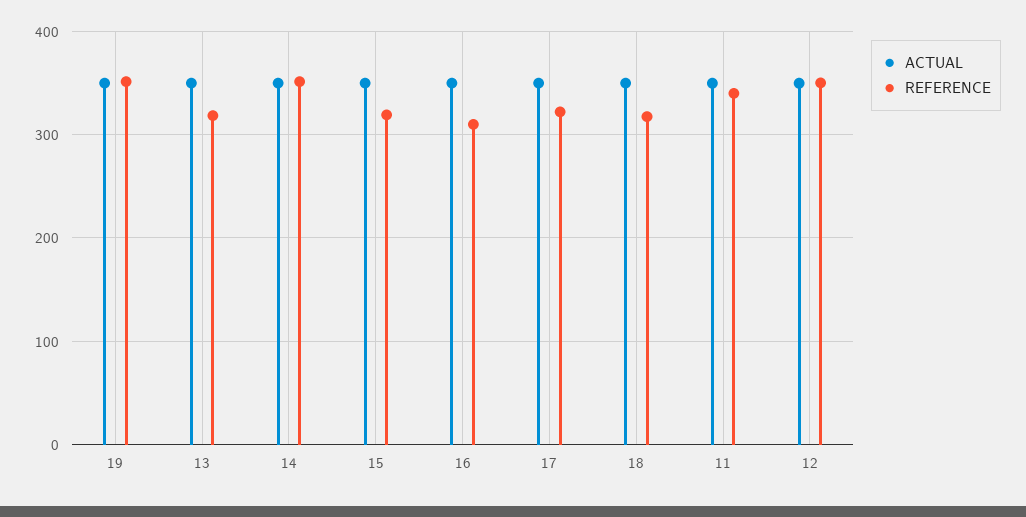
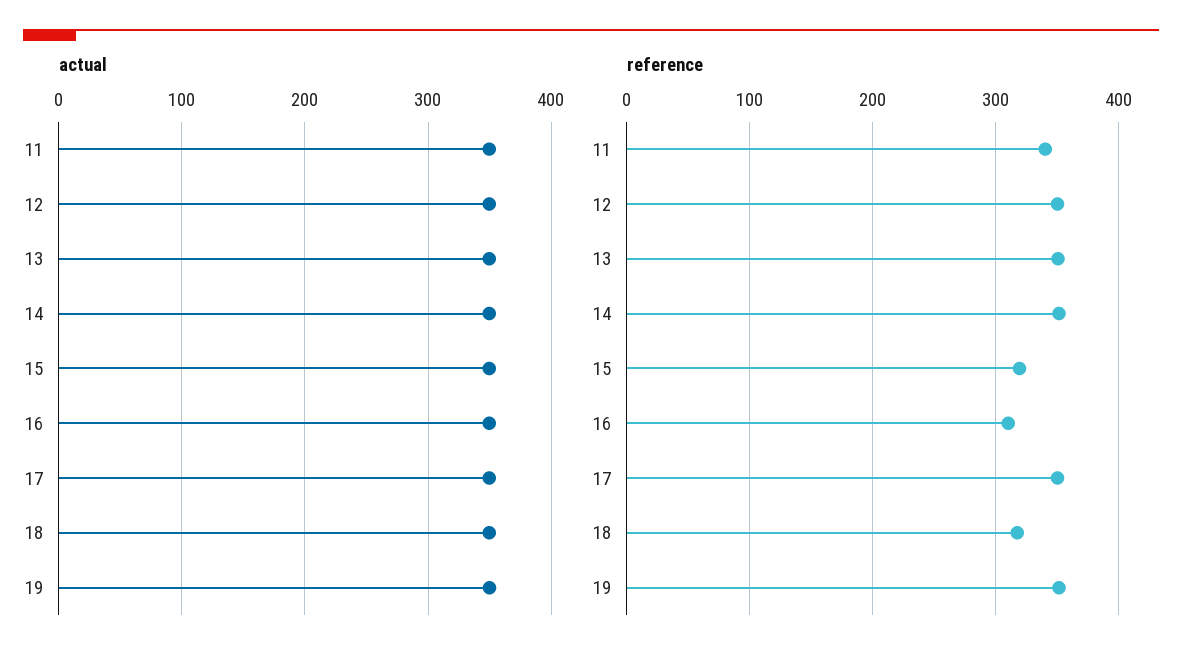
  {
    "ACTUAL": {
      "19": 350,
      "13": 350,
      "14": 350,
      "15": 350,
      "16": 350,
      "17": 350,
      "18": 350,
      "11": 350,
      "12": 350
    },
    "REFERENCE": {
      "19": 350,
-     "13": 320,
+     "13": 350,
      "14": 350,
      "15": 320,
      "16": 310,
-     "17": 320,
+     "17": 350,
      "18": 320,
      "11": 340,
      "12": 350
    }
  }

